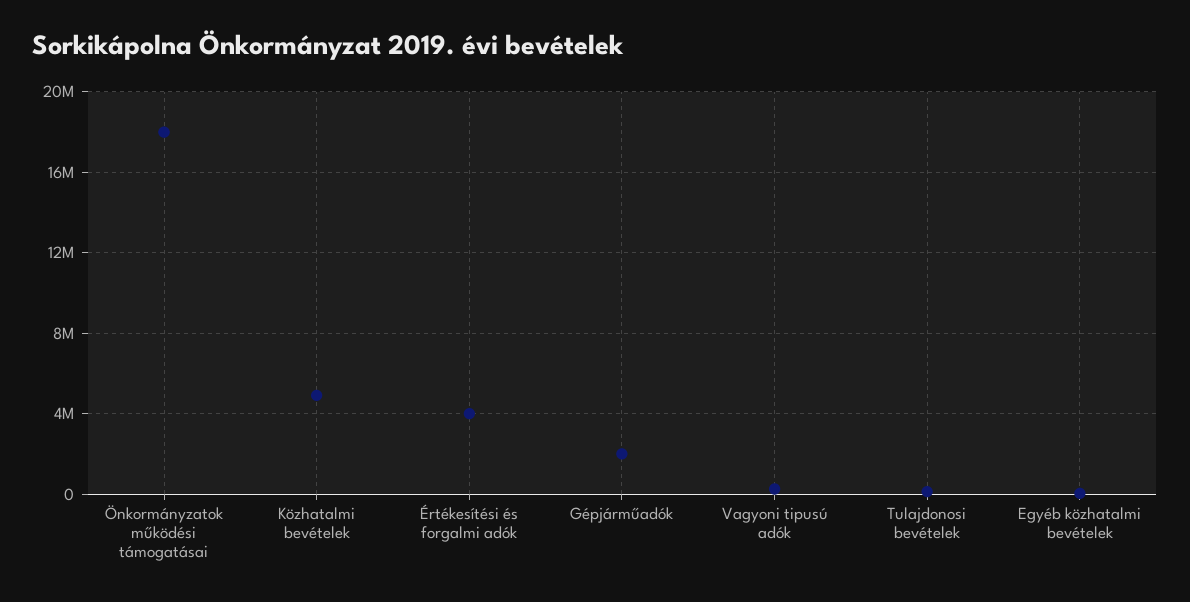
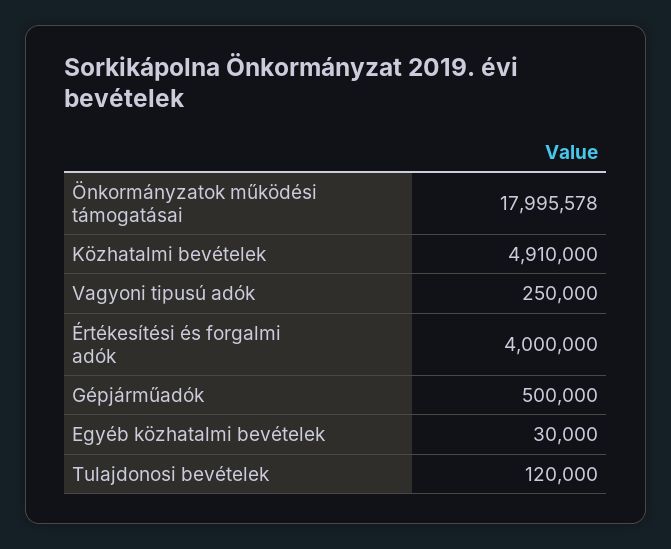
  {
    "Önkormányzatok működési támogatásai": 17995578,
    "Közhatalmi bevételek": 4910000,
    "Értékesítési és forgalmi adók": 4000000,
-   "Gépjárműadók": 2000000,
+   "Gépjárműadók": 500000,
    "Vagyoni tipusú adók": 250000,
    "Tulajdonosi bevételek": 120000,
    "Egyéb közhatalmi bevételek": 30000
  }

